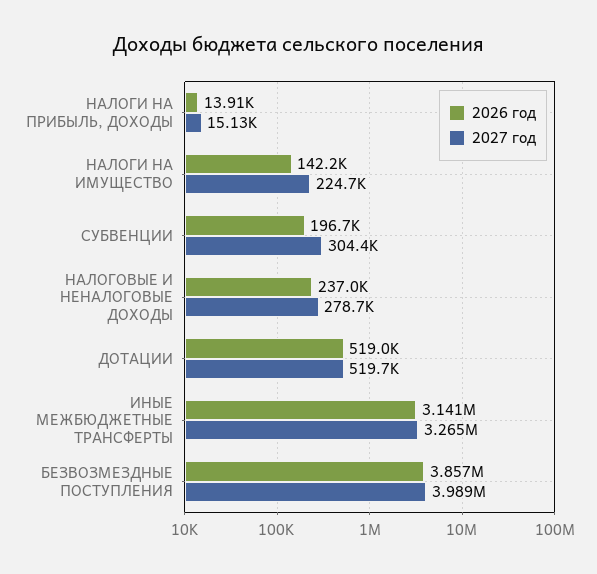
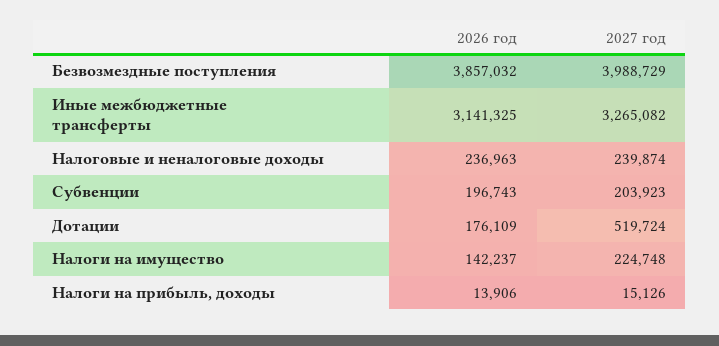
  {
    "2026 год": {
      "НАЛОГИ НА ПРИБЫЛЬ, ДОХОДЫ": 13906,
      "НАЛОГИ НА ИМУЩЕСТВО": 142237,
      "СУБВЕНЦИИ": 196743,
      "НАЛОГОВЫЕ И НЕНАЛОГОВЫЕ ДОХОДЫ": 236963,
-     "ДОТАЦИИ": 519000,
+     "ДОТАЦИИ": 176109,
      "ИНЫЕ МЕЖБЮДЖЕТНЫЕ ТРАНСФЕРТЫ": 3141325,
      "БЕЗВОЗМЕЗДНЫЕ ПОСТУПЛЕНИЯ": 3857032
    },
    "2027 год": {
      "НАЛОГИ НА ПРИБЫЛЬ, ДОХОДЫ": 15126,
      "НАЛОГИ НА ИМУЩЕСТВО": 224748,
-     "СУБВЕНЦИИ": 304400,
+     "СУБВЕНЦИИ": 203923,
-     "НАЛОГОВЫЕ И НЕНАЛОГОВЫЕ ДОХОДЫ": 278700,
+     "НАЛОГОВЫЕ И НЕНАЛОГОВЫЕ ДОХОДЫ": 239874,
      "ДОТАЦИИ": 519724,
      "ИНЫЕ МЕЖБЮДЖЕТНЫЕ ТРАНСФЕРТЫ": 3265082,
      "БЕЗВОЗМЕЗДНЫЕ ПОСТУПЛЕНИЯ": 3988729
    }
  }

